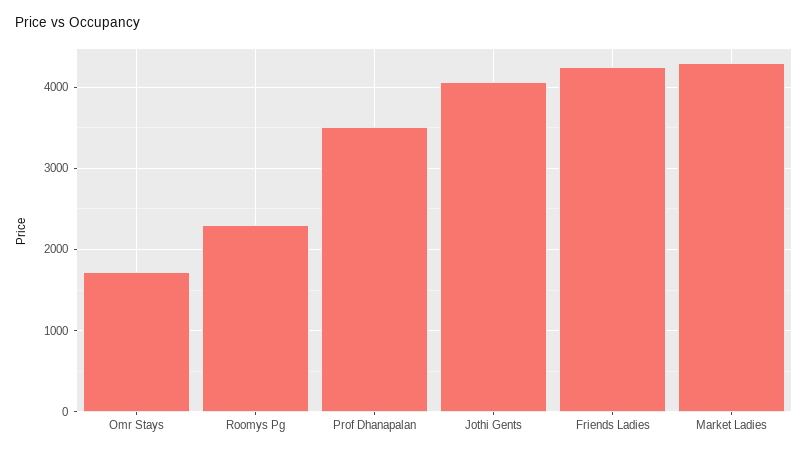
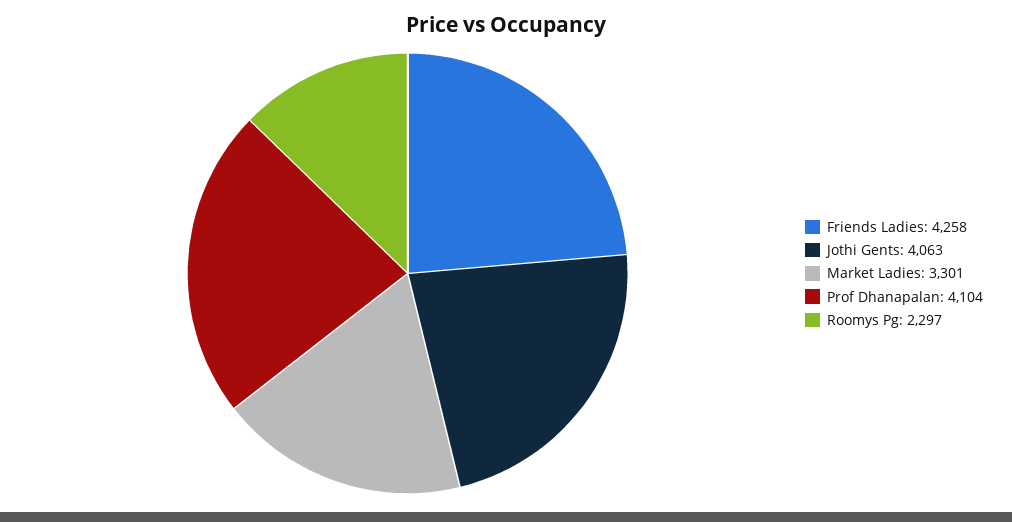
  {
-   "Omr Stays": 1700,
    "Roomys Pg": 2297,
-   "Prof Dhanapalan": 3500,
+   "Prof Dhanapalan": 4104,
    "Jothi Gents": 4063,
    "Friends Ladies": 4258,
-   "Market Ladies": 4300
+   "Market Ladies": 3301
  }

